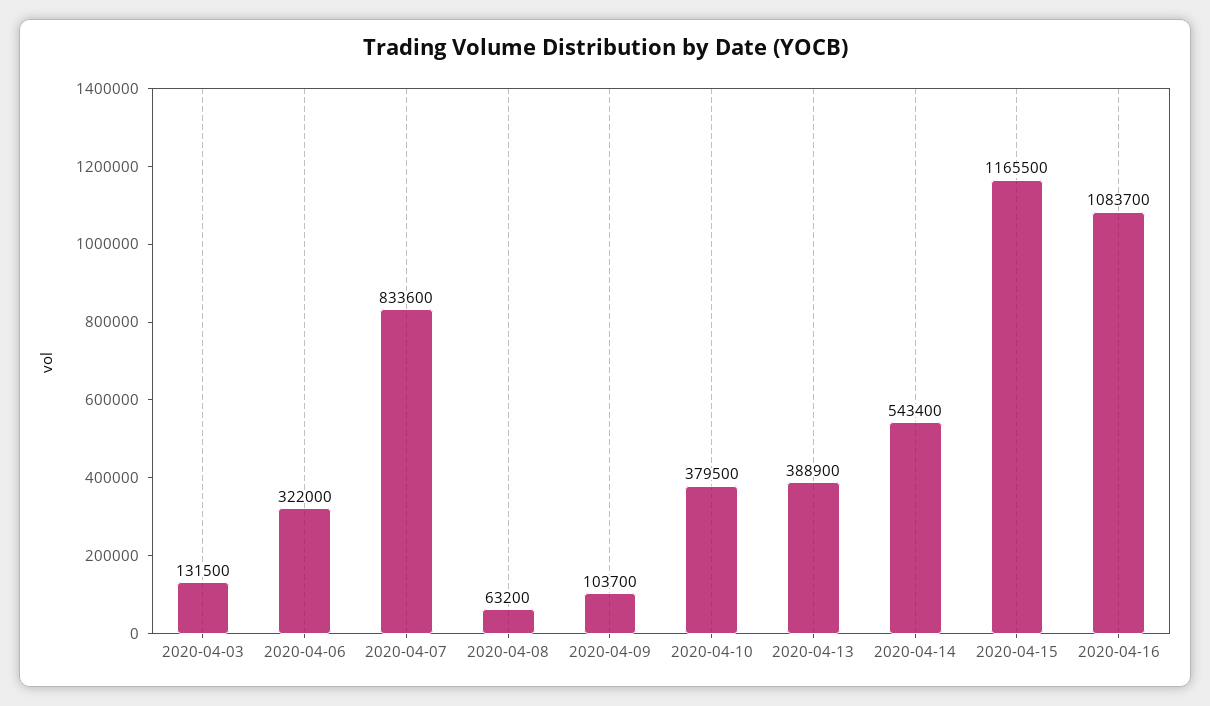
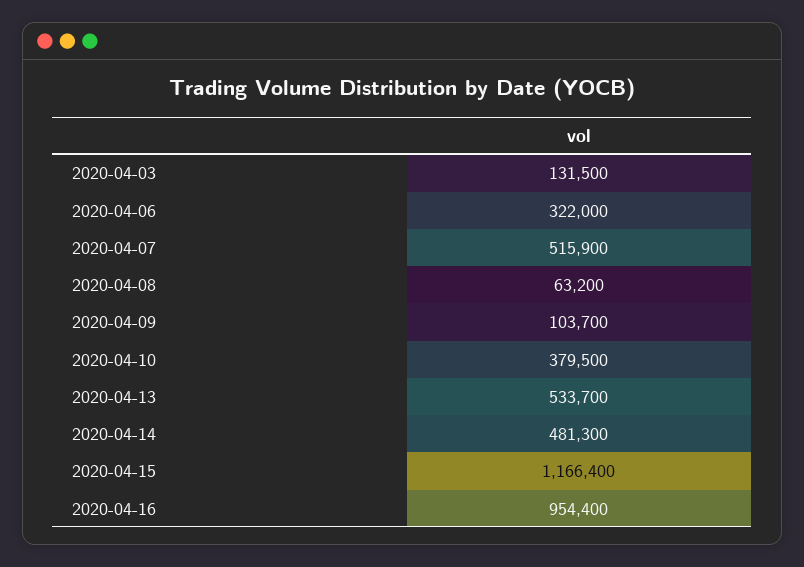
  {
    "2020-04-03": 131500,
    "2020-04-06": 322000,
-   "2020-04-07": 833600,
+   "2020-04-07": 515900,
    "2020-04-08": 63200,
    "2020-04-09": 103700,
    "2020-04-10": 379500,
-   "2020-04-13": 388900,
+   "2020-04-13": 533700,
-   "2020-04-14": 543400,
+   "2020-04-14": 481300,
-   "2020-04-15": 1165500,
+   "2020-04-15": 1166400,
-   "2020-04-16": 1083700
+   "2020-04-16": 954400
  }

